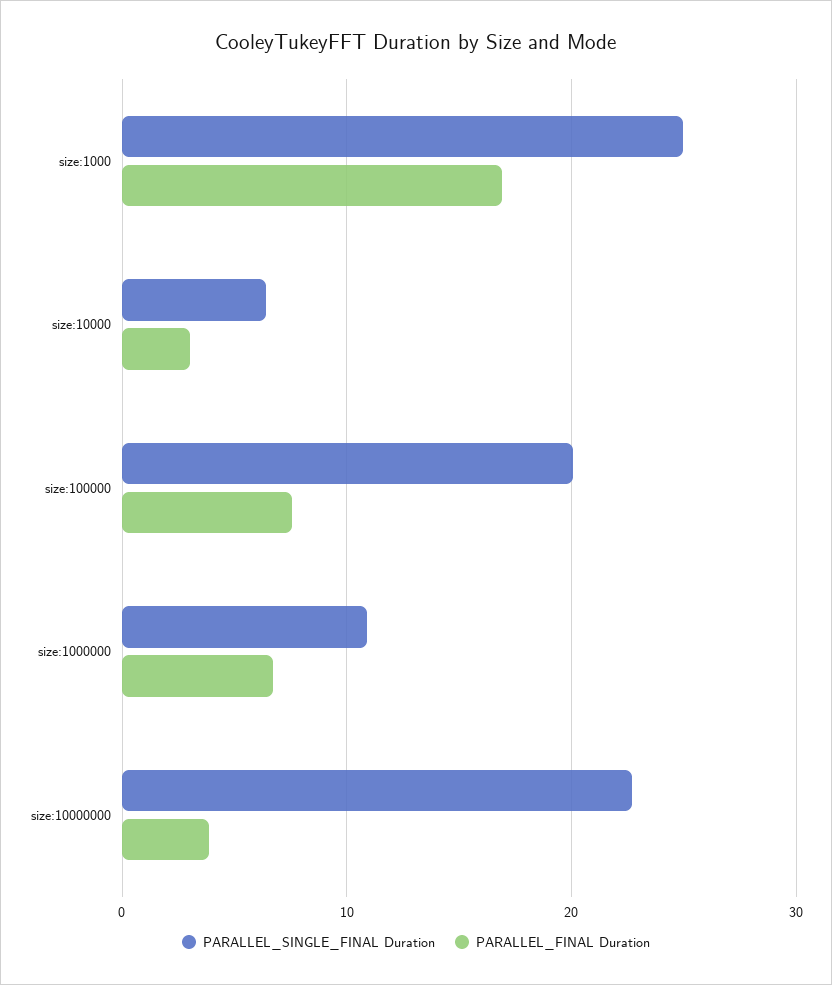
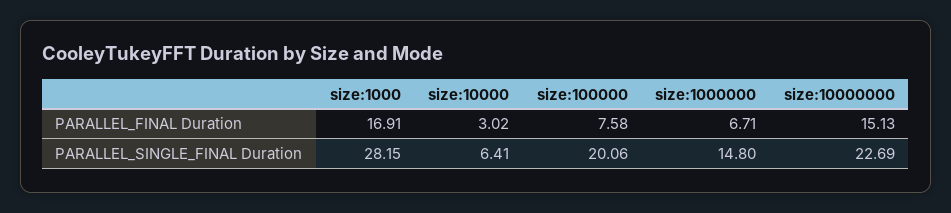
  {
    "PARALLEL_SINGLE_FINAL Duration": {
-     "size:1000": 25,
+     "size:1000": 28.15,
      "size:10000": 6.41,
      "size:100000": 20.06,
-     "size:1000000": 11,
+     "size:1000000": 14.8,
      "size:10000000": 22.69
    },
    "PARALLEL_FINAL Duration": {
      "size:1000": 16.91,
      "size:10000": 3.02,
      "size:100000": 7.58,
      "size:1000000": 6.71,
-     "size:10000000": 4
+     "size:10000000": 15.13
    }
  }

